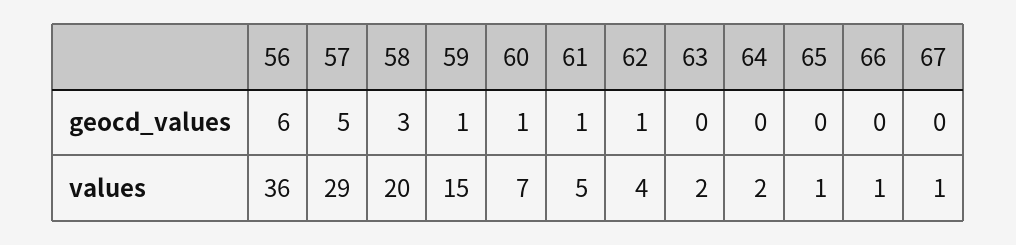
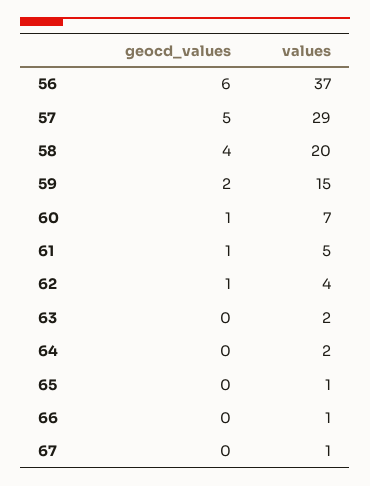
  {
    "56": {
      "geocd_values": 6,
-     "values": 36
+     "values": 37
    },
    "57": {
      "geocd_values": 5,
      "values": 29
    },
    "58": {
-     "geocd_values": 3,
+     "geocd_values": 4,
      "values": 20
    },
    "59": {
-     "geocd_values": 1,
+     "geocd_values": 2,
      "values": 15
    },
    "60": {
      "geocd_values": 1,
      "values": 7
    },
    "61": {
      "geocd_values": 1,
      "values": 5
    },
    "62": {
      "geocd_values": 1,
      "values": 4
    },
    "63": {
      "geocd_values": 0,
      "values": 2
    },
    "64": {
      "geocd_values": 0,
      "values": 2
    },
    "65": {
      "geocd_values": 0,
      "values": 1
    },
    "66": {
      "geocd_values": 0,
      "values": 1
    },
    "67": {
      "geocd_values": 0,
      "values": 1
    }
  }

